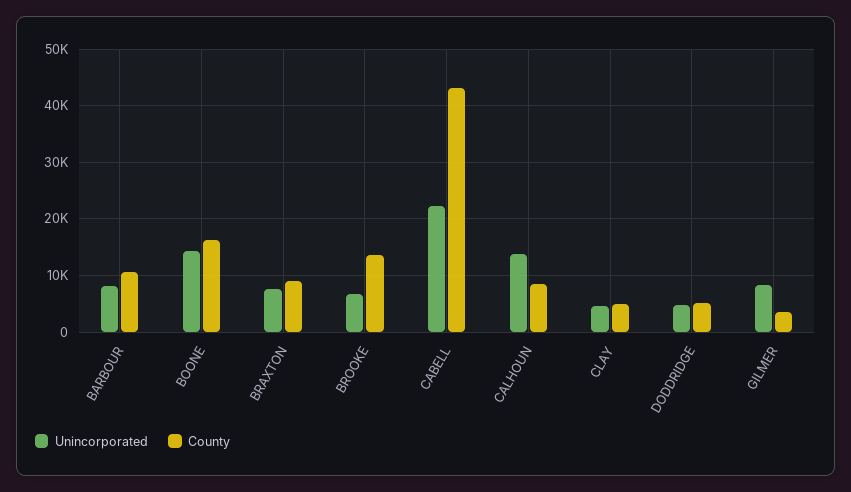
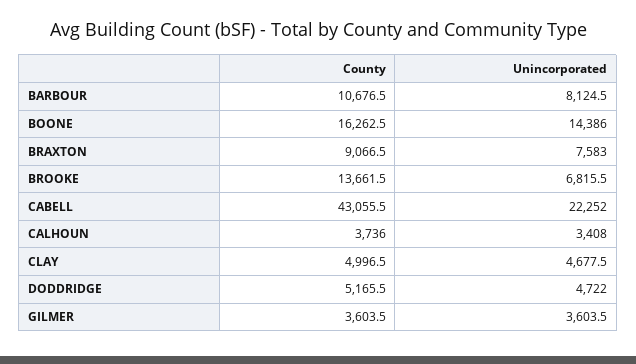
  {
    "Unincorporated": {
      "BARBOUR": 8124.5,
      "BOONE": 14386,
      "BRAXTON": 7583,
      "BROOKE": 6815.5,
      "CABELL": 22252,
-     "CALHOUN": 14000,
+     "CALHOUN": 3408,
      "CLAY": 4677.5,
      "DODDRIDGE": 4722,
-     "GILMER": 8000
+     "GILMER": 3603.5
    },
    "County": {
      "BARBOUR": 10676.5,
      "BOONE": 16262.5,
      "BRAXTON": 9066.5,
      "BROOKE": 13661.5,
      "CABELL": 43055.5,
-     "CALHOUN": 8000,
+     "CALHOUN": 3736,
      "CLAY": 4996.5,
      "DODDRIDGE": 5165.5,
      "GILMER": 3603.5
    }
  }

